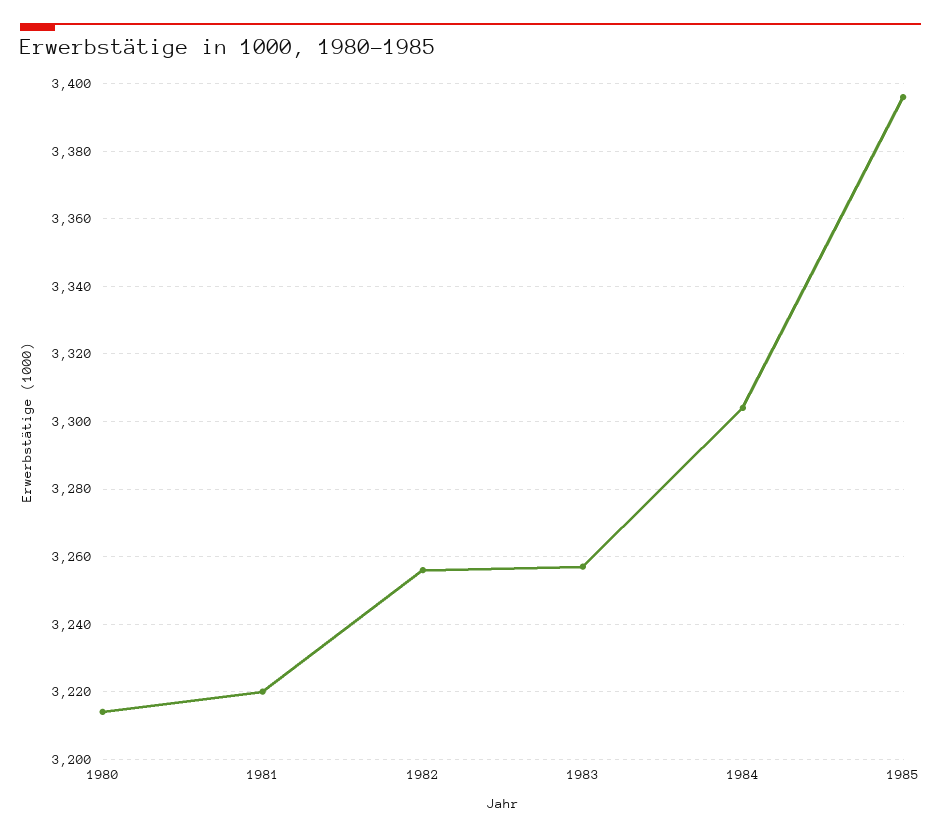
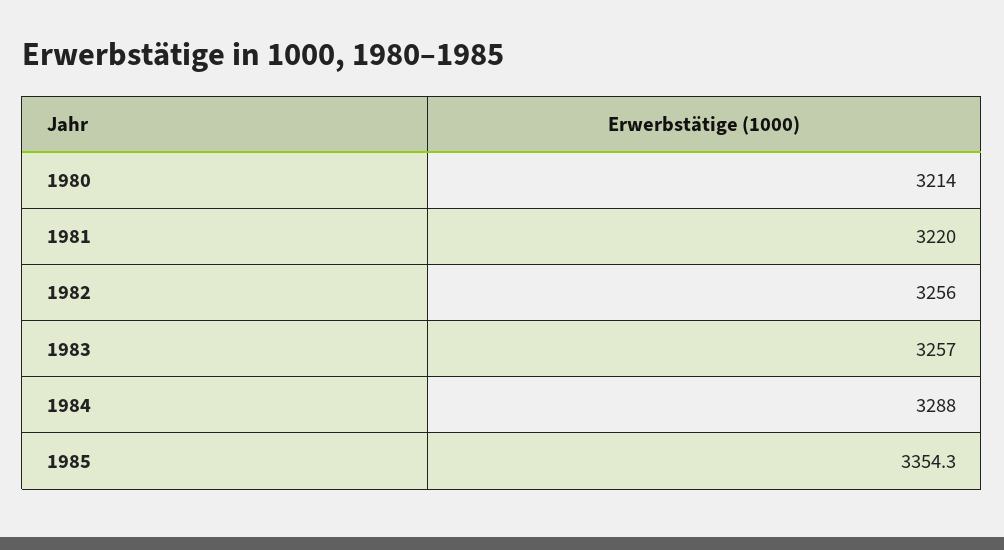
  {
    "1980": 3214,
    "1981": 3220,
    "1982": 3256,
    "1983": 3257,
-   "1984": 3305,
+   "1984": 3288,
-   "1985": 3395
+   "1985": 3354.3
  }

